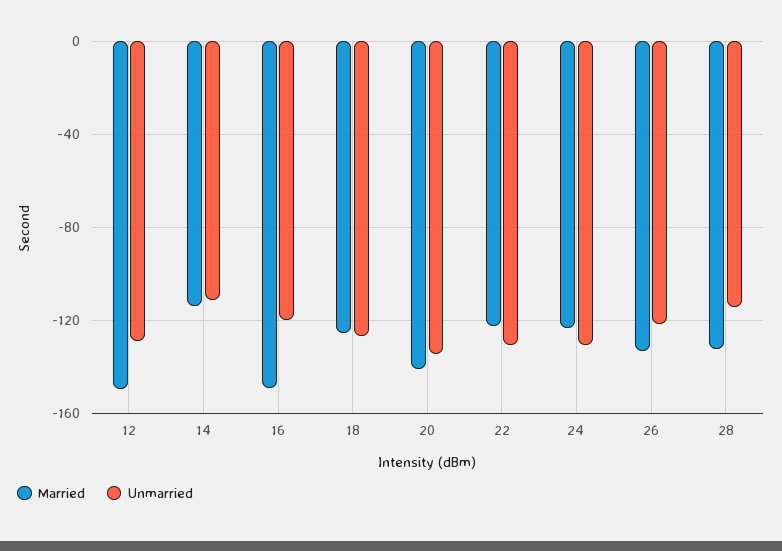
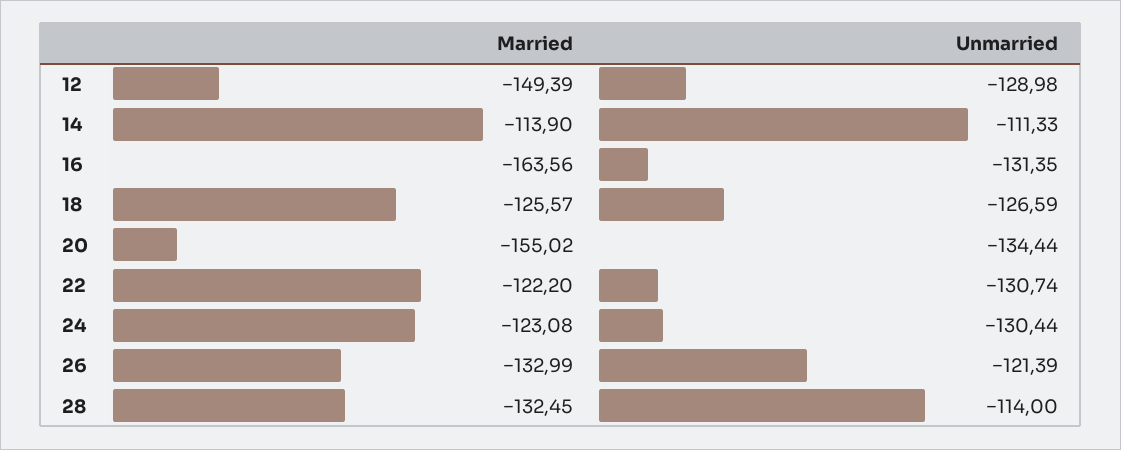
  {
    "Married": {
      "12": -149.39,
      "14": -113.9,
-     "16": -150,
+     "16": -163.56,
      "18": -125.57,
-     "20": -140,
+     "20": -155.02,
      "22": -122.2,
      "24": -123.08,
      "26": -132.99,
      "28": -132.45
    },
    "Unmarried": {
      "12": -128.98,
      "14": -111.33,
-     "16": -120,
+     "16": -131.35,
      "18": -126.59,
      "20": -134.44,
      "22": -130.74,
      "24": -130.44,
      "26": -121.39,
      "28": -114
    }
  }

